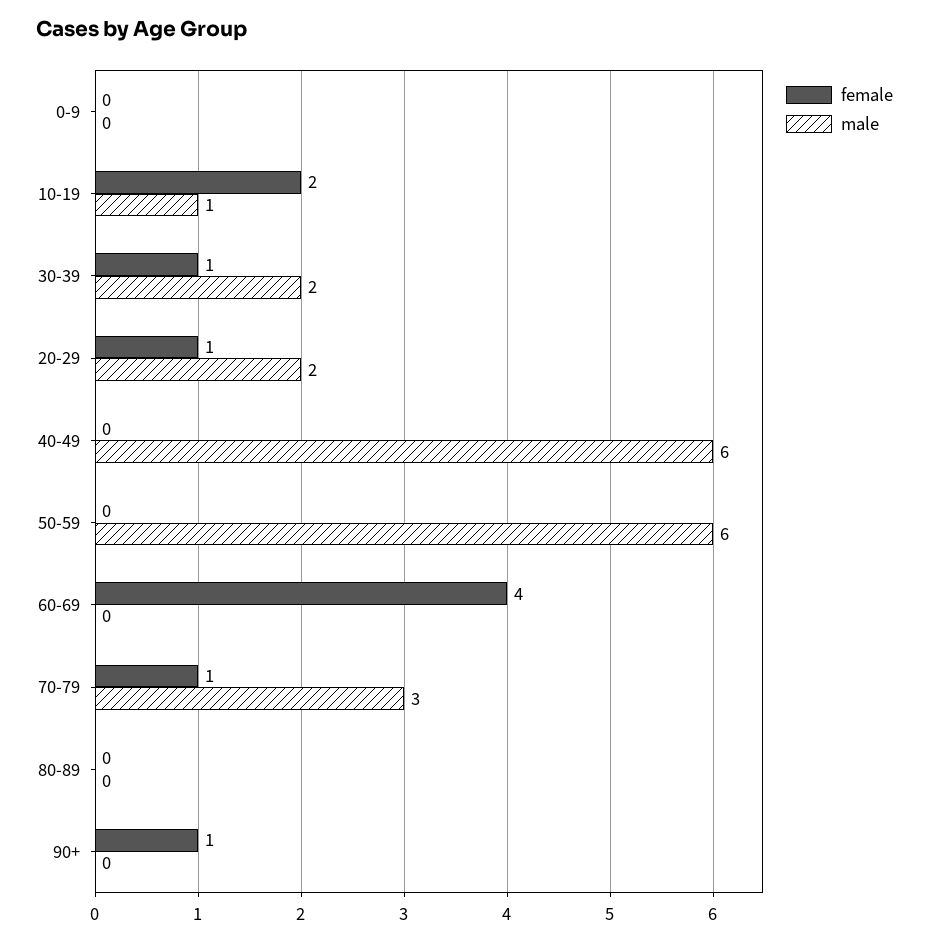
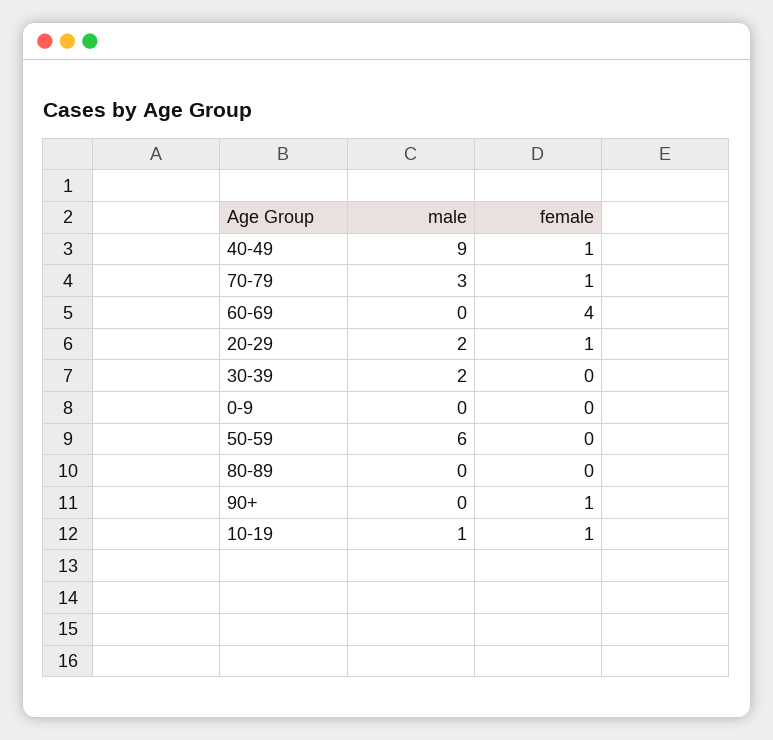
  {
    "female": {
      "0-9": 0,
-     "10-19": 2,
+     "10-19": 1,
-     "30-39": 1,
+     "30-39": 0,
      "20-29": 1,
-     "40-49": 0,
+     "40-49": 1,
      "50-59": 0,
      "60-69": 4,
      "70-79": 1,
      "80-89": 0,
      "90+": 1
    },
    "male": {
      "0-9": 0,
      "10-19": 1,
      "30-39": 2,
      "20-29": 2,
-     "40-49": 6,
+     "40-49": 9,
      "50-59": 6,
      "60-69": 0,
      "70-79": 3,
      "80-89": 0,
      "90+": 0
    }
  }

